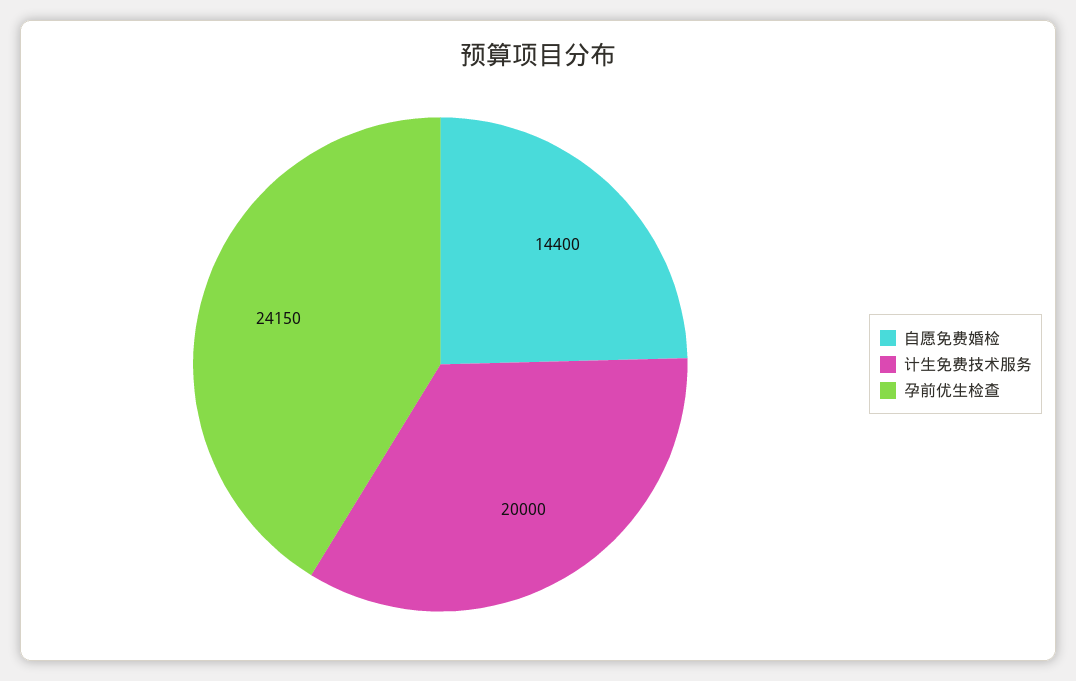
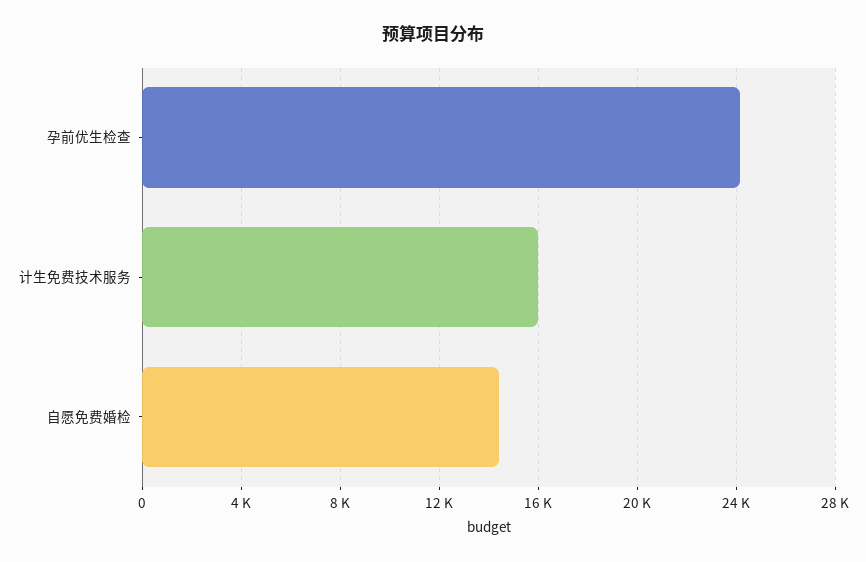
  {
    "自愿免费婚检": 14400,
-   "计生免费技术服务": 20000,
+   "计生免费技术服务": 16000,
    "孕前优生检查": 24150
  }

